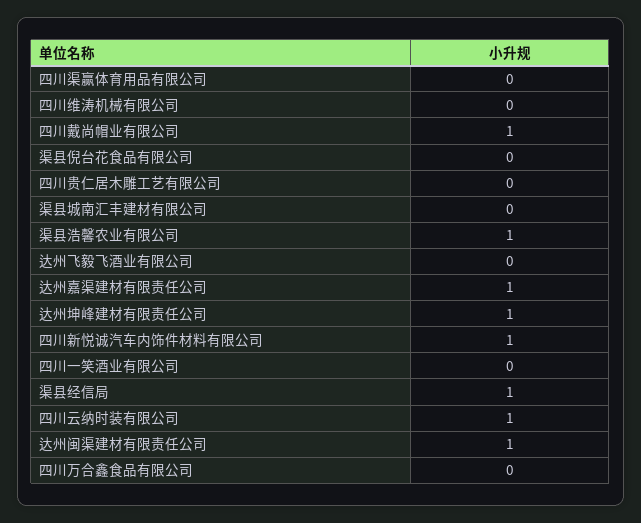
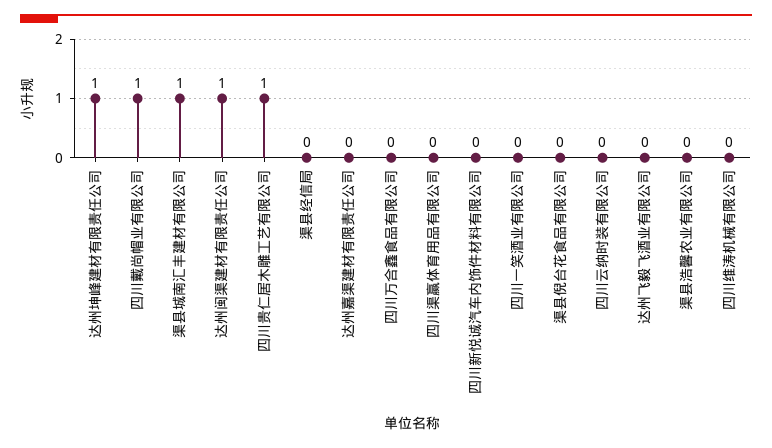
  {
    "四川渠赢体育用品有限公司": 0,
    "四川维涛机械有限公司": 0,
    "四川戴尚帽业有限公司": 1,
    "渠县倪台花食品有限公司": 0,
-   "四川贵仁居木雕工艺有限公司": 0,
+   "四川贵仁居木雕工艺有限公司": 1,
-   "渠县城南汇丰建材有限公司": 0,
+   "渠县城南汇丰建材有限公司": 1,
-   "渠县浩馨农业有限公司": 1,
+   "渠县浩馨农业有限公司": 0,
    "达州飞毅飞酒业有限公司": 0,
-   "达州嘉渠建材有限责任公司": 1,
+   "达州嘉渠建材有限责任公司": 0,
    "达州坤峰建材有限责任公司": 1,
-   "四川新悦诚汽车内饰件材料有限公司": 1,
+   "四川新悦诚汽车内饰件材料有限公司": 0,
    "四川一笑酒业有限公司": 0,
-   "渠县经信局": 1,
+   "渠县经信局": 0,
-   "四川云纳时装有限公司": 1,
+   "四川云纳时装有限公司": 0,
    "达州闽渠建材有限责任公司": 1,
    "四川万合鑫食品有限公司": 0
  }

